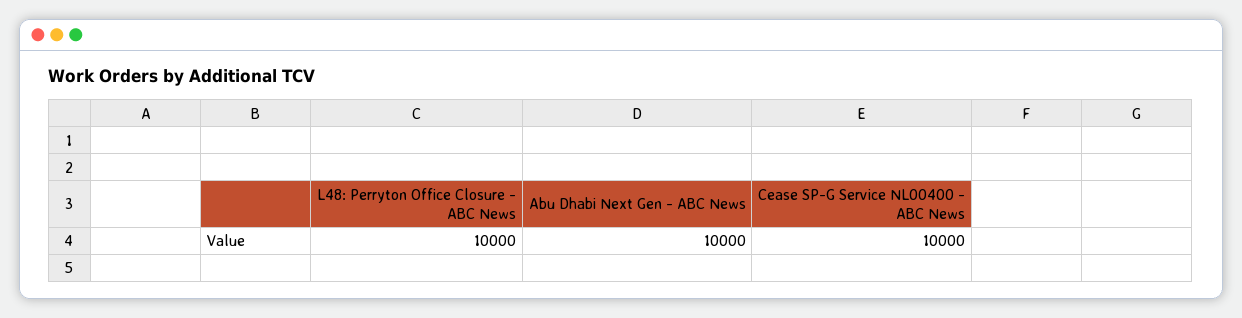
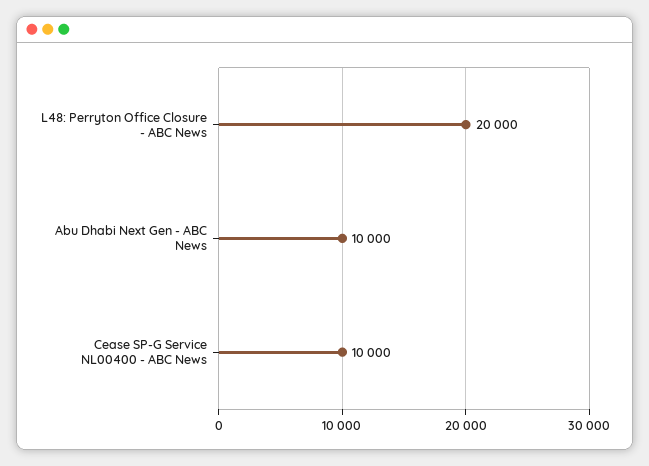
  {
-   "L48: Perryton Office Closure - ABC News": 10000,
+   "L48: Perryton Office Closure - ABC News": 20000,
    "Abu Dhabi Next Gen - ABC News": 10000,
    "Cease SP-G Service NL00400 - ABC News": 10000
  }

